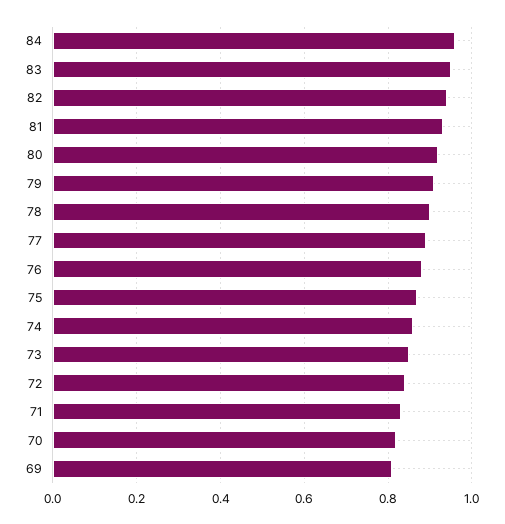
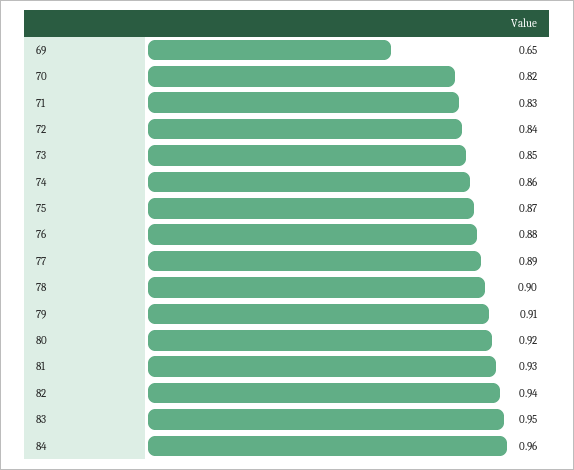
  {
    "84": 0.96,
    "83": 0.95,
    "82": 0.94,
    "81": 0.93,
    "80": 0.92,
    "79": 0.91,
    "78": 0.9,
    "77": 0.89,
    "76": 0.88,
    "75": 0.87,
    "74": 0.86,
    "73": 0.85,
    "72": 0.84,
    "71": 0.83,
    "70": 0.82,
-   "69": 0.8
+   "69": 0.65
  }

